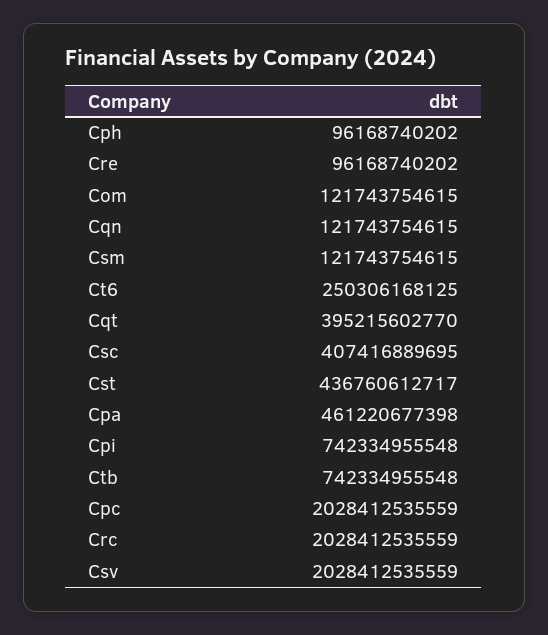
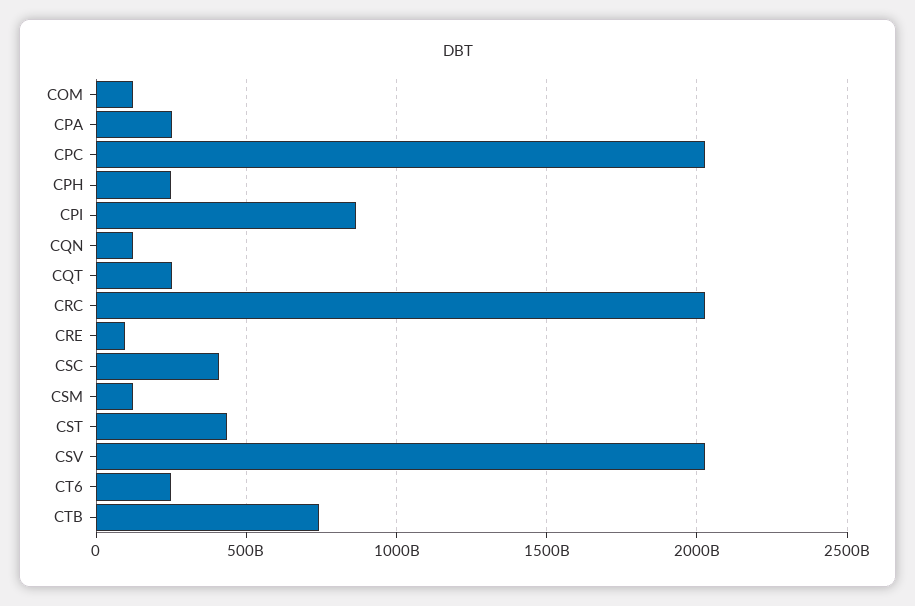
  {
-   "Cph": 96168740202,
+   "Cph": 250000000000,
    "Cre": 96168740202,
    "Com": 121743754615,
    "Cqn": 121743754615,
    "Csm": 121743754615,
    "Ct6": 250306168125,
-   "Cqt": 395215602770,
+   "Cqt": 250000000000,
    "Csc": 407416889695,
    "Cst": 436760612717,
-   "Cpa": 461220677398,
+   "Cpa": 250000000000,
-   "Cpi": 742334955548,
+   "Cpi": 850000000000,
    "Ctb": 742334955548,
    "Cpc": 2028412535559,
    "Crc": 2028412535559,
    "Csv": 2028412535559
  }

